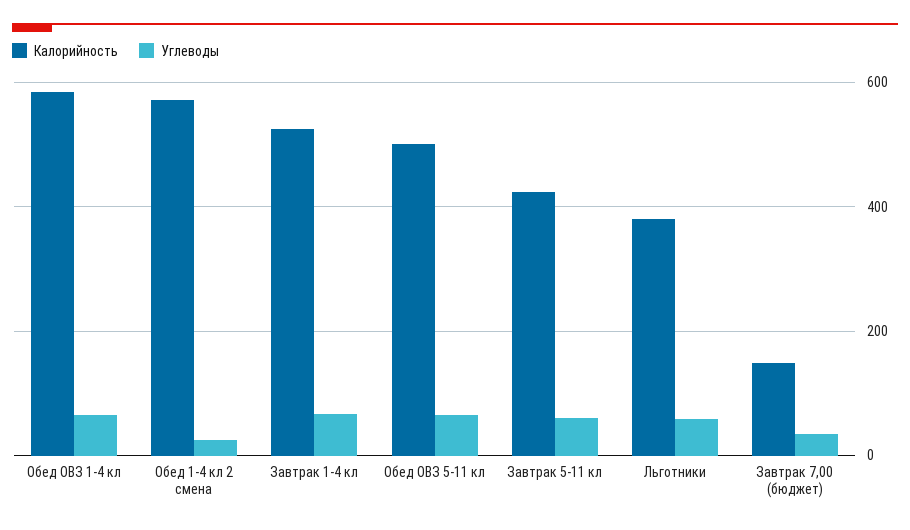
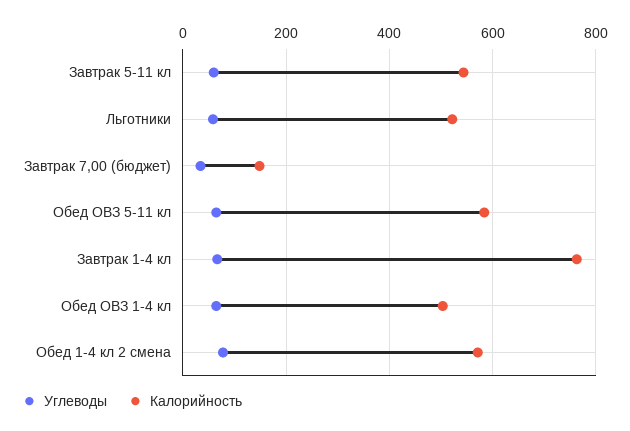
  {
    "Калорийность": {
-     "Обед ОВЗ 1-4 кл": 580,
+     "Обед ОВЗ 1-4 кл": 500,
      "Обед 1-4 кл 2 смена": 580,
-     "Завтрак 1-4 кл": 520,
+     "Завтрак 1-4 кл": 760,
-     "Обед ОВЗ 5-11 кл": 500,
+     "Обед ОВЗ 5-11 кл": 580,
-     "Завтрак 5-11 кл": 420,
+     "Завтрак 5-11 кл": 540,
-     "Льготники": 380,
+     "Льготники": 520,
      "Завтрак 7,00 (бюджет)": 140
    },
    "Углеводы": {
      "Обед ОВЗ 1-4 кл": 60,
-     "Обед 1-4 кл 2 смена": 20,
+     "Обед 1-4 кл 2 смена": 80,
      "Завтрак 1-4 кл": 60,
      "Обед ОВЗ 5-11 кл": 60,
      "Завтрак 5-11 кл": 60,
      "Льготники": 60,
      "Завтрак 7,00 (бюджет)": 40
    }
  }

